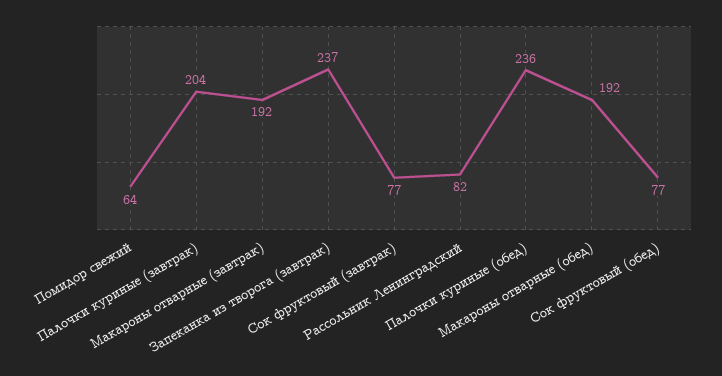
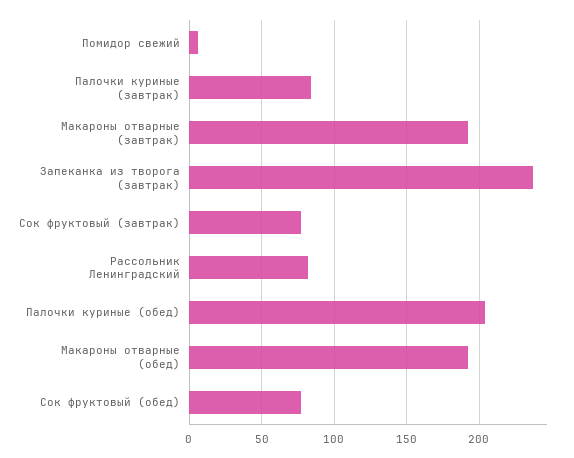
  {
-   "Помидор свежий": 64,
+   "Помидор свежий": 5,
-   "Палочки куриные (завтрак)": 204,
+   "Палочки куриные (завтрак)": 85,
    "Макароны отварные (завтрак)": 192,
    "Запеканка из творога (завтрак)": 237,
    "Сок фруктовый (завтрак)": 77,
    "Рассольник Ленинградский": 82,
-   "Палочки куриные (обед)": 236,
+   "Палочки куриные (обед)": 205,
    "Макароны отварные (обед)": 192,
    "Сок фруктовый (обед)": 77
  }

